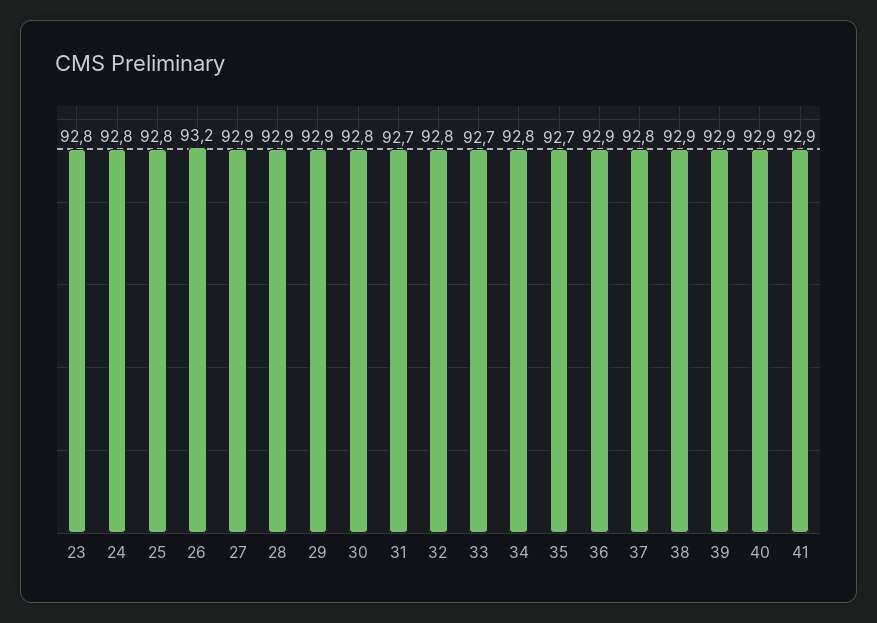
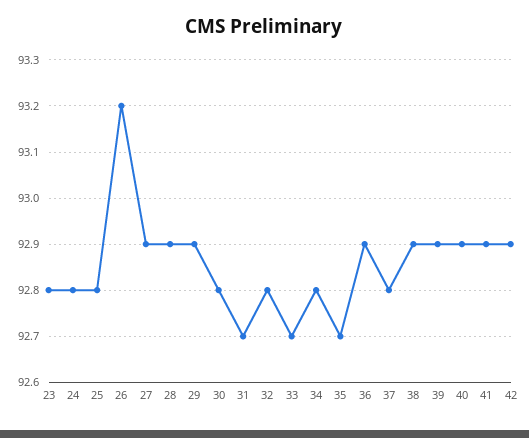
  {
    "23": 92.8,
    "24": 92.8,
    "25": 92.8,
    "26": 93.2,
    "27": 92.9,
    "28": 92.9,
    "29": 92.9,
    "30": 92.8,
    "31": 92.7,
    "32": 92.8,
    "33": 92.7,
    "34": 92.8,
    "35": 92.7,
    "36": 92.9,
    "37": 92.8,
    "38": 92.9,
    "39": 92.9,
    "40": 92.9,
-   "41": 92.9
+   "41": 92.9,
+   "42": 92.9
  }

